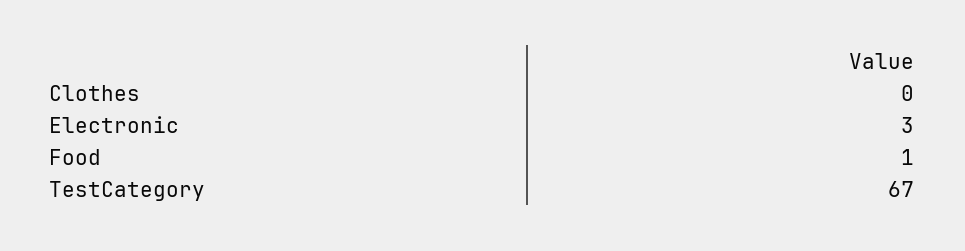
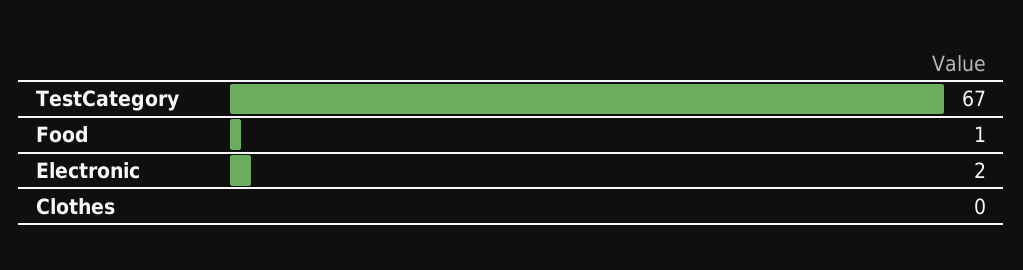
  {
    "Clothes": 0,
-   "Electronic": 3,
+   "Electronic": 2,
    "Food": 1,
    "TestCategory": 67
  }

